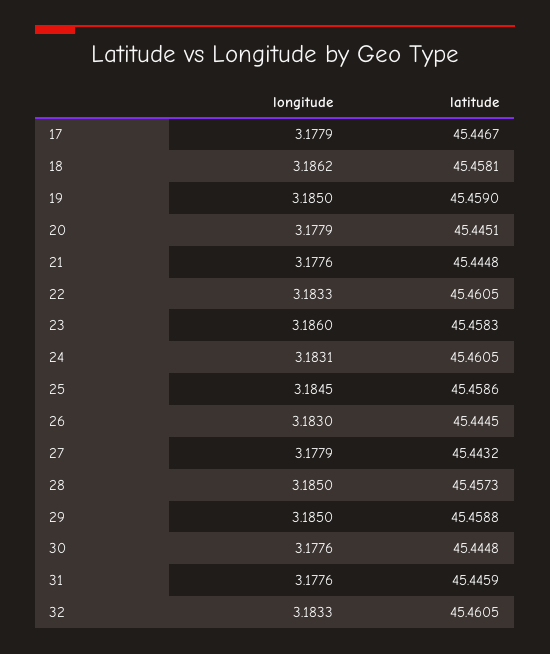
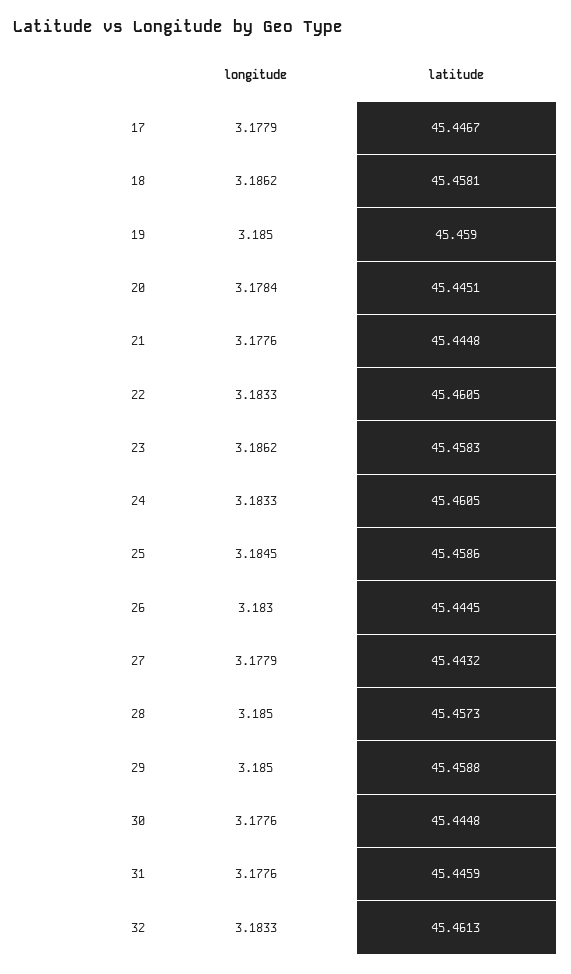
  {
    "longitude": {
      "17": 3.1779,
      "18": 3.1862,
      "19": 3.185,
-     "20": 3.1779,
+     "20": 3.1784,
      "21": 3.1776,
      "22": 3.1833,
-     "23": 3.186,
+     "23": 3.1862,
-     "24": 3.1831,
+     "24": 3.1833,
      "25": 3.1845,
      "26": 3.183,
      "27": 3.1779,
      "28": 3.185,
      "29": 3.185,
      "30": 3.1776,
      "31": 3.1776,
      "32": 3.1833
    },
    "latitude": {
      "17": 45.4467,
      "18": 45.4581,
      "19": 45.459,
      "20": 45.4451,
      "21": 45.4448,
      "22": 45.4605,
      "23": 45.4583,
      "24": 45.4605,
      "25": 45.4586,
      "26": 45.4445,
      "27": 45.4432,
      "28": 45.4573,
      "29": 45.4588,
      "30": 45.4448,
      "31": 45.4459,
-     "32": 45.4605
+     "32": 45.4613
    }
  }

